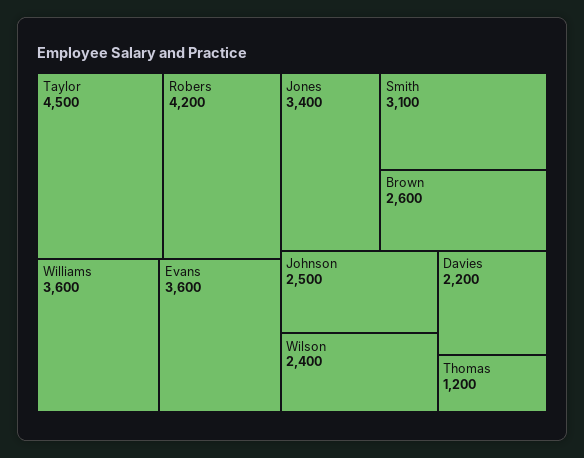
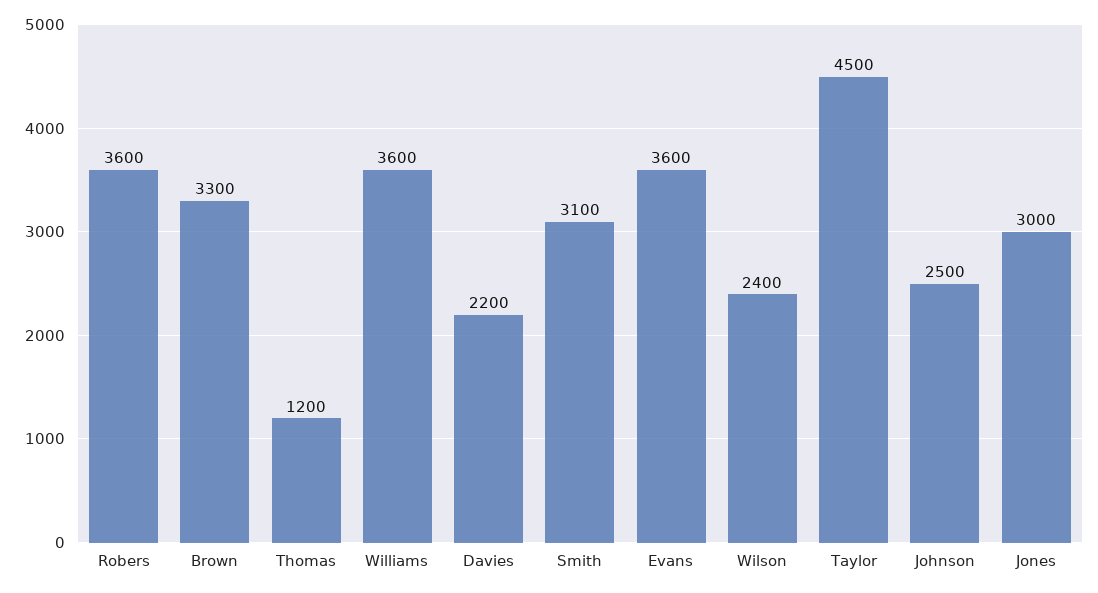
  {
    "Taylor": 4500,
-   "Robers": 4200,
+   "Robers": 3600,
    "Williams": 3600,
    "Evans": 3600,
-   "Jones": 3400,
+   "Jones": 3000,
    "Smith": 3100,
-   "Brown": 2600,
+   "Brown": 3300,
    "Johnson": 2500,
    "Wilson": 2400,
    "Davies": 2200,
    "Thomas": 1200
  }

